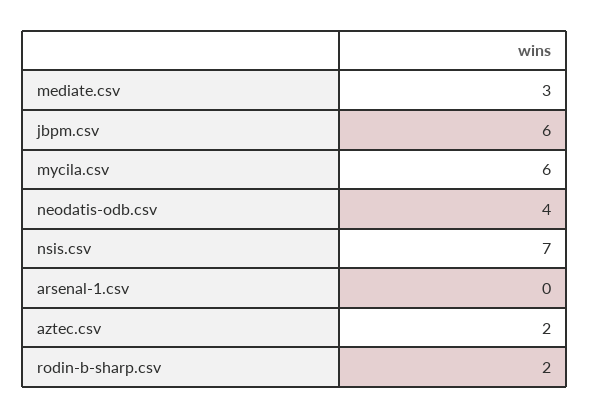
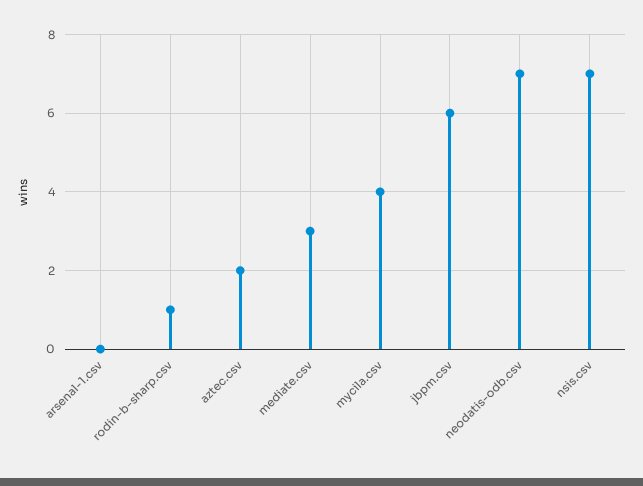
  {
    "mediate.csv": 3,
    "jbpm.csv": 6,
-   "mycila.csv": 6,
+   "mycila.csv": 4,
-   "neodatis-odb.csv": 4,
+   "neodatis-odb.csv": 7,
    "nsis.csv": 7,
    "arsenal-1.csv": 0,
    "aztec.csv": 2,
-   "rodin-b-sharp.csv": 2
+   "rodin-b-sharp.csv": 1
  }

